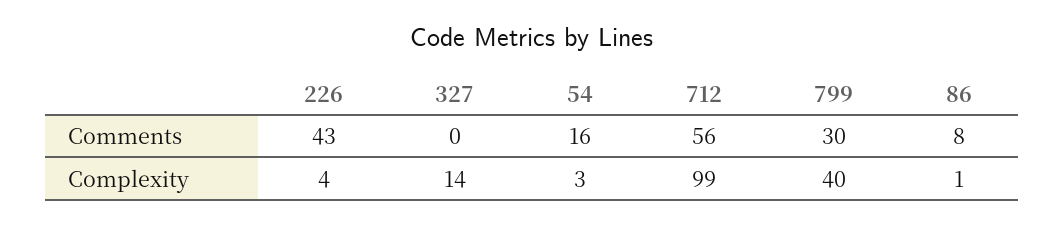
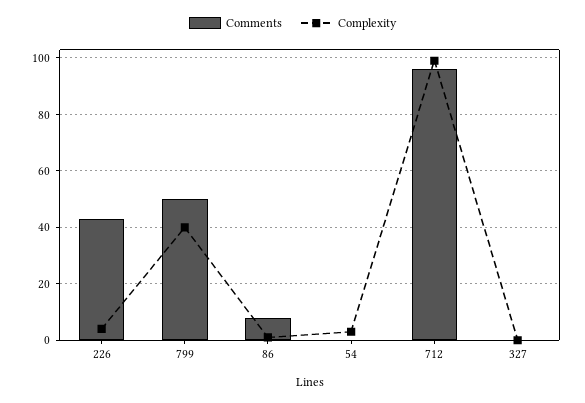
  {
    "Comments": {
      "226": 43,
      "327": 0,
-     "54": 16,
+     "54": 0,
-     "712": 56,
+     "712": 95,
-     "799": 30,
+     "799": 50,
      "86": 8
    },
    "Complexity": {
      "226": 4,
-     "327": 14,
+     "327": 0,
      "54": 3,
      "712": 99,
      "799": 40,
      "86": 1
    }
  }

